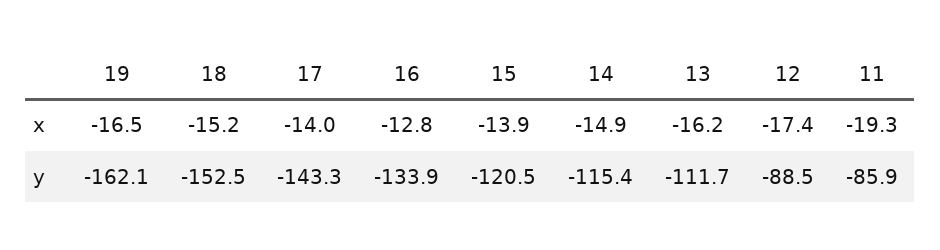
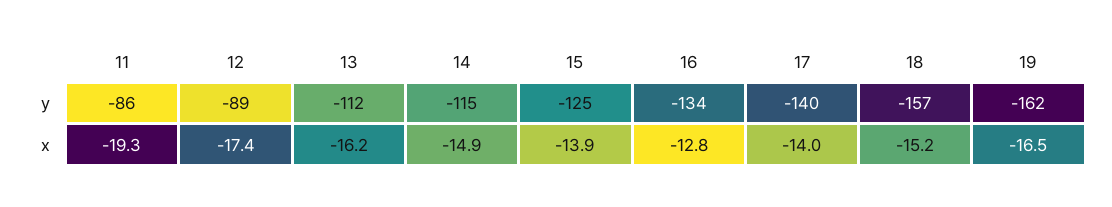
  {
    "19": {
      "x": -16.5,
      "y": -162.1
    },
    "18": {
      "x": -15.2,
-     "y": -152.5
+     "y": -157
    },
    "17": {
      "x": -14,
-     "y": -143.3
+     "y": -140
    },
    "16": {
      "x": -12.8,
      "y": -133.9
    },
    "15": {
      "x": -13.9,
-     "y": -120.5
+     "y": -125
    },
    "14": {
      "x": -14.9,
      "y": -115.4
    },
    "13": {
      "x": -16.2,
      "y": -111.7
    },
    "12": {
      "x": -17.4,
      "y": -88.5
    },
    "11": {
      "x": -19.3,
      "y": -85.9
    }
  }

